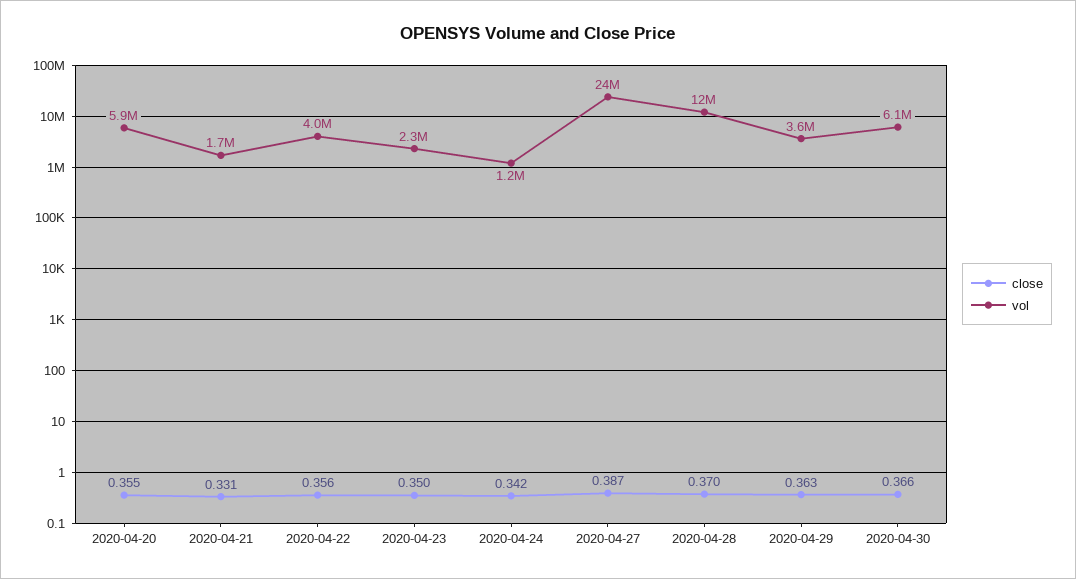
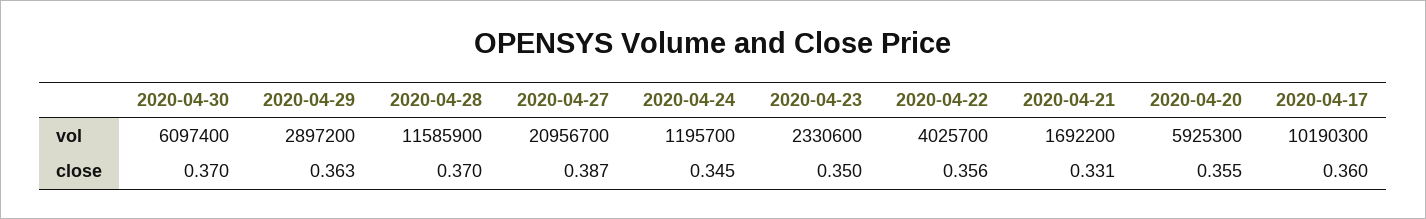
  {
    "close": {
      "2020-04-20": 0.355,
      "2020-04-21": 0.331,
      "2020-04-22": 0.356,
      "2020-04-23": 0.35,
-     "2020-04-24": 0.342,
+     "2020-04-24": 0.345,
      "2020-04-27": 0.387,
      "2020-04-28": 0.37,
      "2020-04-29": 0.363,
-     "2020-04-30": 0.366
+     "2020-04-30": 0.37,
+     "2020-04-17": 0.36
    },
    "vol": {
      "2020-04-20": 5925300,
      "2020-04-21": 1692200,
      "2020-04-22": 4025700,
      "2020-04-23": 2330600,
      "2020-04-24": 1195700,
-     "2020-04-27": 24000000,
+     "2020-04-27": 20956700,
      "2020-04-28": 11585900,
-     "2020-04-29": 3600000,
+     "2020-04-29": 2897200,
-     "2020-04-30": 6097400
+     "2020-04-30": 6097400,
+     "2020-04-17": 10190300
    }
  }

